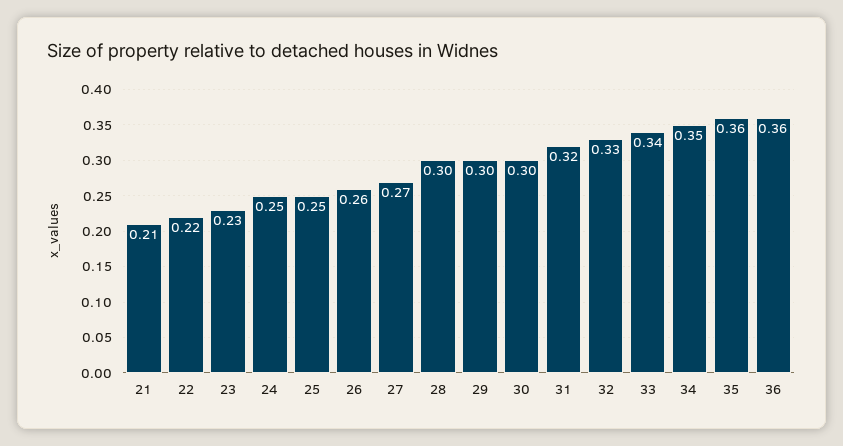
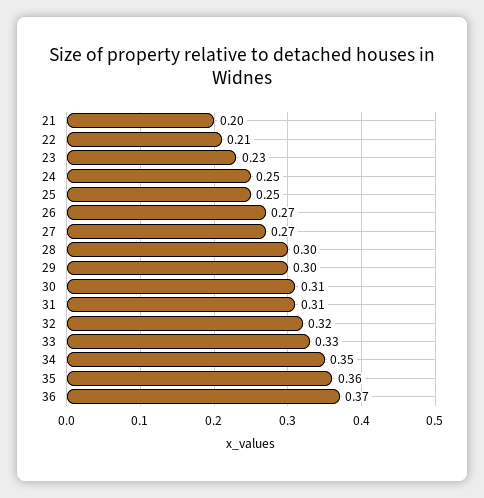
  {
-   "21": 0.21,
+   "21": 0.2,
-   "22": 0.22,
+   "22": 0.21,
    "23": 0.23,
    "24": 0.25,
    "25": 0.25,
-   "26": 0.26,
+   "26": 0.27,
    "27": 0.27,
    "28": 0.3,
    "29": 0.3,
-   "30": 0.3,
+   "30": 0.31,
-   "31": 0.32,
+   "31": 0.31,
-   "32": 0.33,
+   "32": 0.32,
-   "33": 0.34,
+   "33": 0.33,
    "34": 0.35,
    "35": 0.36,
-   "36": 0.36
+   "36": 0.37
  }

